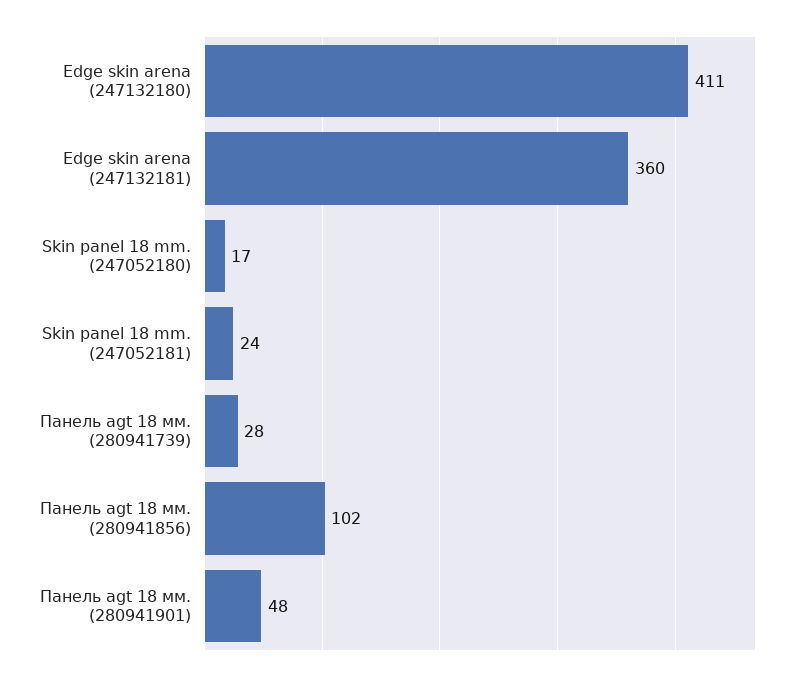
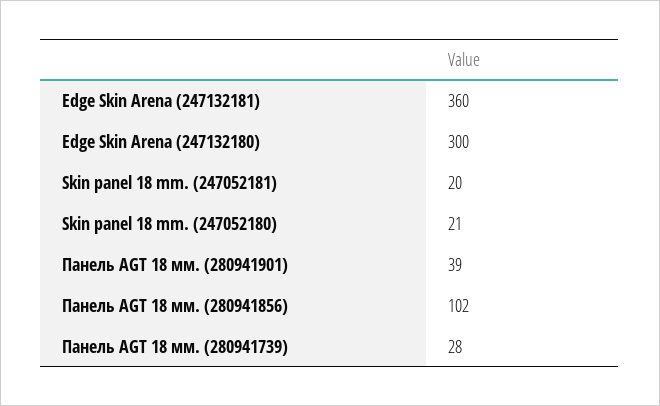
  {
-   "Edge skin arena (247132180)": 411,
+   "Edge skin arena (247132180)": 300,
    "Edge skin arena (247132181)": 360,
-   "Skin panel 18 mm. (247052180)": 17,
+   "Skin panel 18 mm. (247052180)": 21,
-   "Skin panel 18 mm. (247052181)": 24,
+   "Skin panel 18 mm. (247052181)": 20,
    "Панель agt 18 мм. (280941739)": 28,
    "Панель agt 18 мм. (280941856)": 102,
-   "Панель agt 18 мм. (280941901)": 48
+   "Панель agt 18 мм. (280941901)": 39
  }

